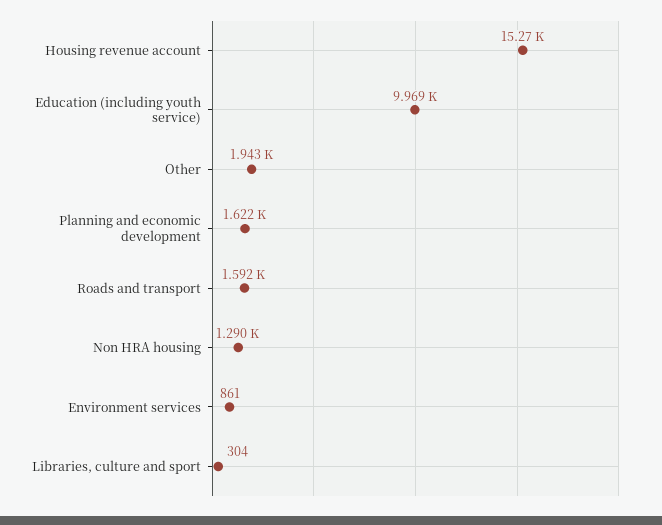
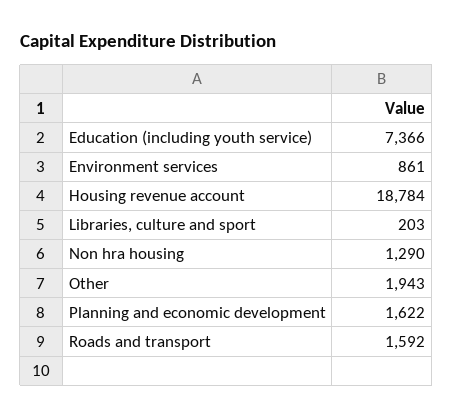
  {
-   "Housing revenue account": 15270,
+   "Housing revenue account": 18784,
-   "Education (including youth service)": 9969,
+   "Education (including youth service)": 7366,
    "Other": 1943,
    "Planning and economic development": 1622,
    "Roads and transport": 1592,
    "Non HRA housing": 1290,
    "Environment services": 861,
-   "Libraries, culture and sport": 304
+   "Libraries, culture and sport": 203
  }

